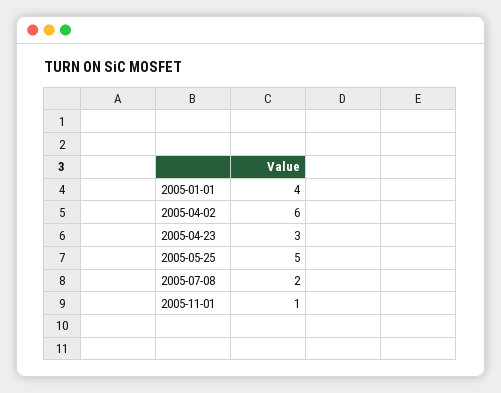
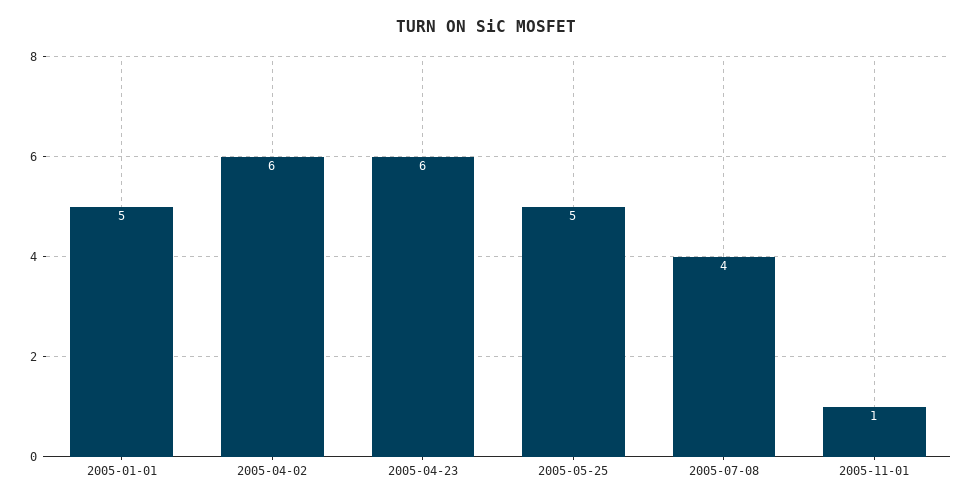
  {
-   "2005-01-01": 4,
+   "2005-01-01": 5,
    "2005-04-02": 6,
-   "2005-04-23": 3,
+   "2005-04-23": 6,
    "2005-05-25": 5,
-   "2005-07-08": 2,
+   "2005-07-08": 4,
    "2005-11-01": 1
  }

